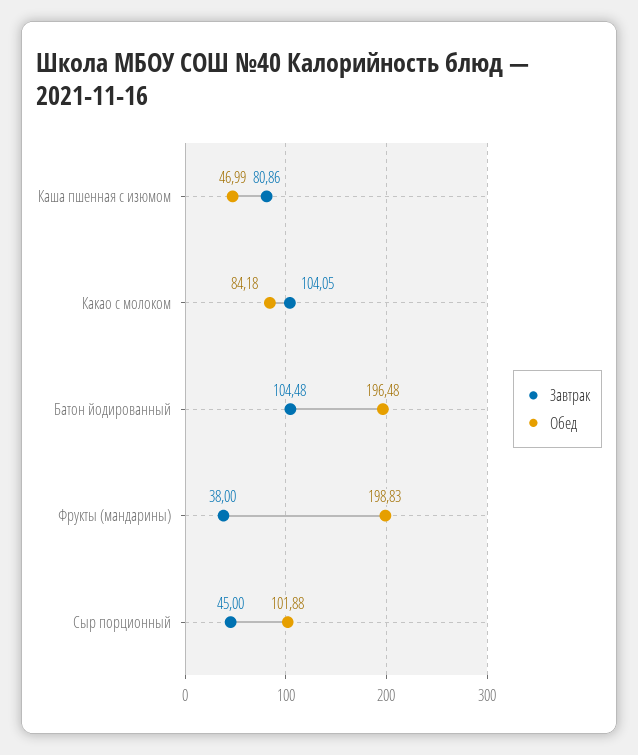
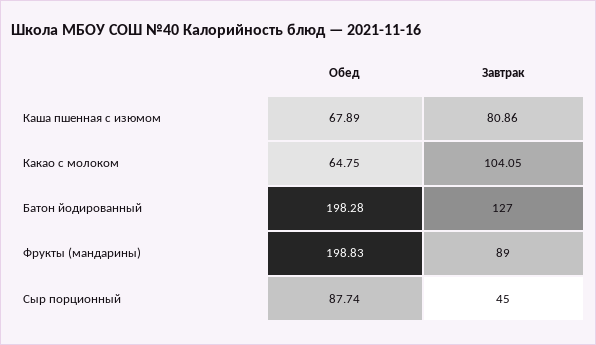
  {
    "Завтрак": {
      "Каша пшенная с изюмом": 80.86,
      "Какао с молоком": 104.05,
-     "Батон йодированный": 104.48,
+     "Батон йодированный": 127,
-     "Фрукты (мандарины)": 38,
+     "Фрукты (мандарины)": 89,
      "Сыр порционный": 45
    },
    "Обед": {
-     "Каша пшенная с изюмом": 46.99,
+     "Каша пшенная с изюмом": 67.89,
-     "Какао с молоком": 84.18,
+     "Какао с молоком": 64.75,
-     "Батон йодированный": 196.48,
+     "Батон йодированный": 198.28,
      "Фрукты (мандарины)": 198.83,
-     "Сыр порционный": 101.88
+     "Сыр порционный": 87.74
    }
  }

